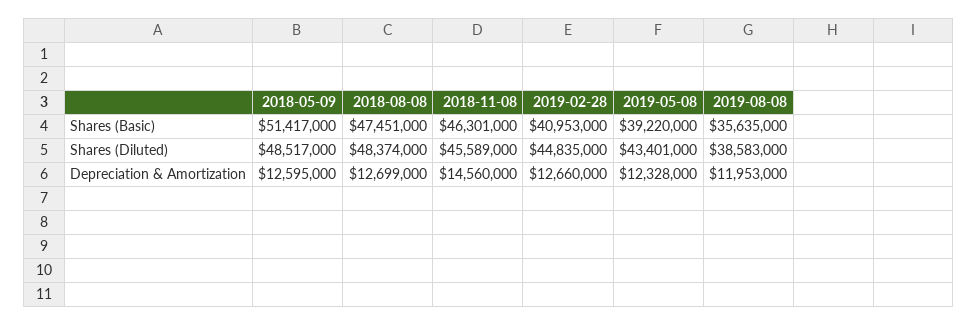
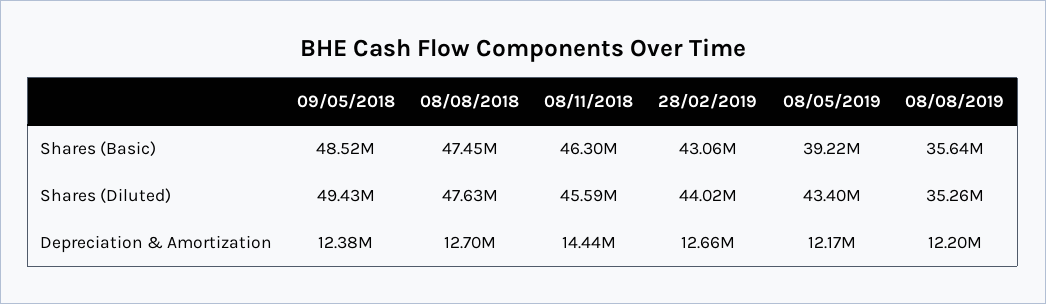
  {
    "2018-05-09": {
-     "Shares (Basic)": 51417000,
+     "Shares (Basic)": 48520000,
-     "Shares (Diluted)": 48517000,
+     "Shares (Diluted)": 49430000,
-     "Depreciation & Amortization": 12595000
+     "Depreciation & Amortization": 12380000
    },
    "2018-08-08": {
      "Shares (Basic)": 47451000,
-     "Shares (Diluted)": 48374000,
+     "Shares (Diluted)": 47630000,
      "Depreciation & Amortization": 12699000
    },
    "2018-11-08": {
      "Shares (Basic)": 46301000,
      "Shares (Diluted)": 45589000,
-     "Depreciation & Amortization": 14560000
+     "Depreciation & Amortization": 14440000
    },
    "2019-02-28": {
-     "Shares (Basic)": 40953000,
+     "Shares (Basic)": 43060000,
-     "Shares (Diluted)": 44835000,
+     "Shares (Diluted)": 44020000,
      "Depreciation & Amortization": 12660000
    },
    "2019-05-08": {
      "Shares (Basic)": 39220000,
      "Shares (Diluted)": 43401000,
-     "Depreciation & Amortization": 12328000
+     "Depreciation & Amortization": 12170000
    },
    "2019-08-08": {
      "Shares (Basic)": 35635000,
-     "Shares (Diluted)": 38583000,
+     "Shares (Diluted)": 35260000,
-     "Depreciation & Amortization": 11953000
+     "Depreciation & Amortization": 12200000
    }
  }

